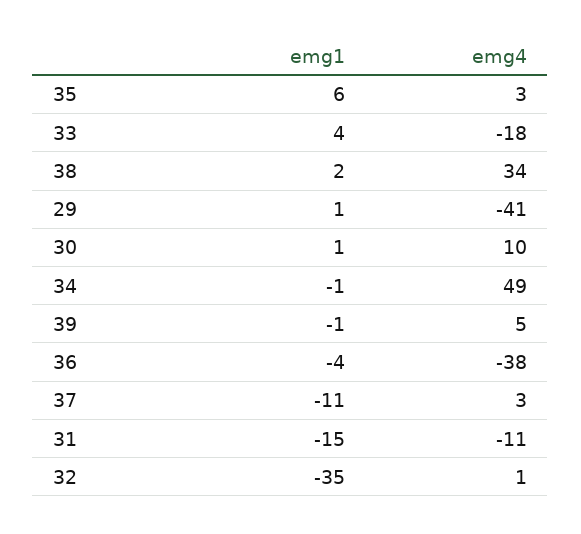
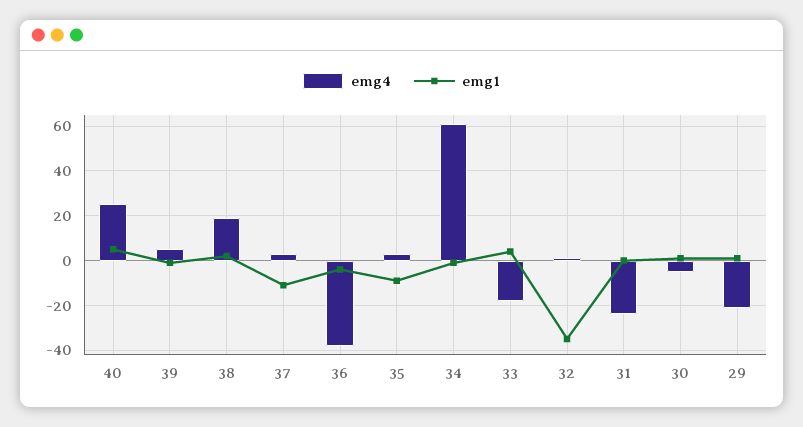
  {
    "emg1": {
-     "35": 6,
+     "35": -10,
      "33": 4,
      "38": 2,
      "29": 1,
      "30": 1,
      "34": -1,
      "39": -1,
      "36": -4,
      "37": -11,
-     "31": -15,
+     "31": 0,
-     "32": -35
+     "32": -35,
+     "40": 5
    },
    "emg4": {
      "35": 3,
      "33": -18,
-     "38": 34,
+     "38": 20,
-     "29": -41,
+     "29": -20,
-     "30": 10,
+     "30": -5,
-     "34": 49,
+     "34": 60,
      "39": 5,
      "36": -38,
      "37": 3,
-     "31": -11,
+     "31": -25,
-     "32": 1
+     "32": 1,
+     "40": 25
    }
  }

